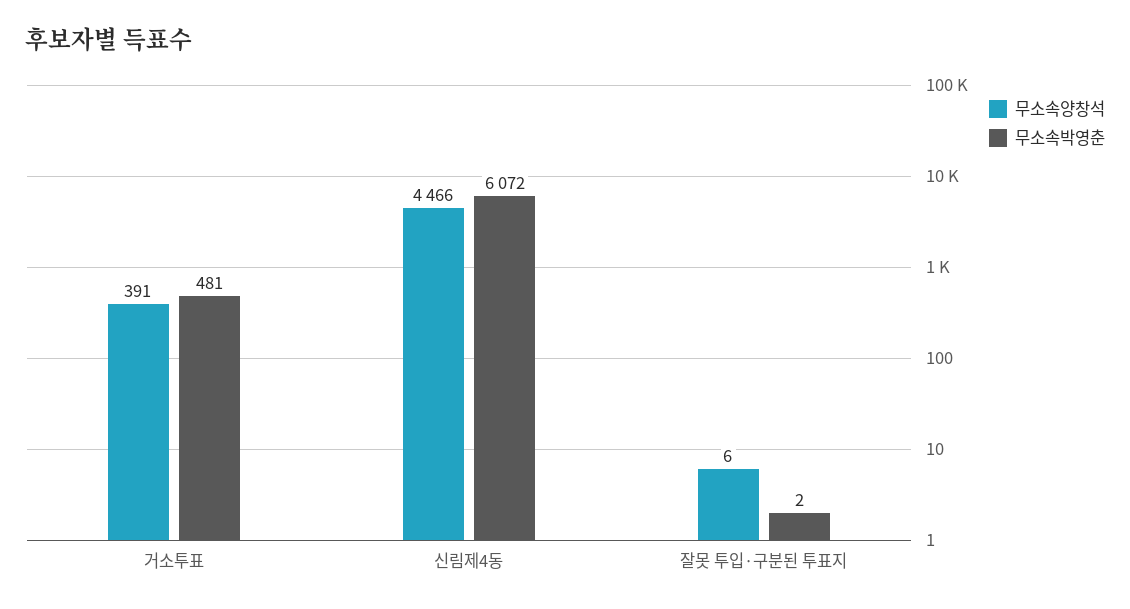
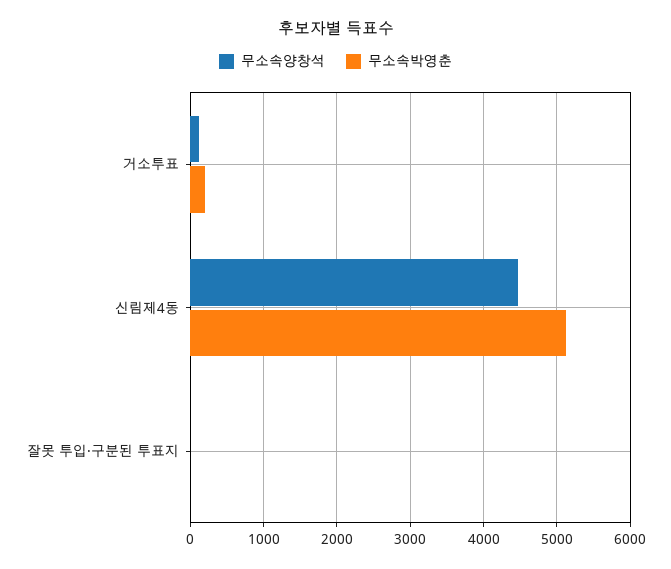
  {
    "무소속양창석": {
-     "거소투표": 391,
+     "거소투표": 100,
      "신림제4동": 4466,
      "잘못 투입·구분된 투표지": 6
    },
    "무소속박영춘": {
-     "거소투표": 481,
+     "거소투표": 200,
-     "신림제4동": 6072,
+     "신림제4동": 5100,
      "잘못 투입·구분된 투표지": 2
    }
  }

